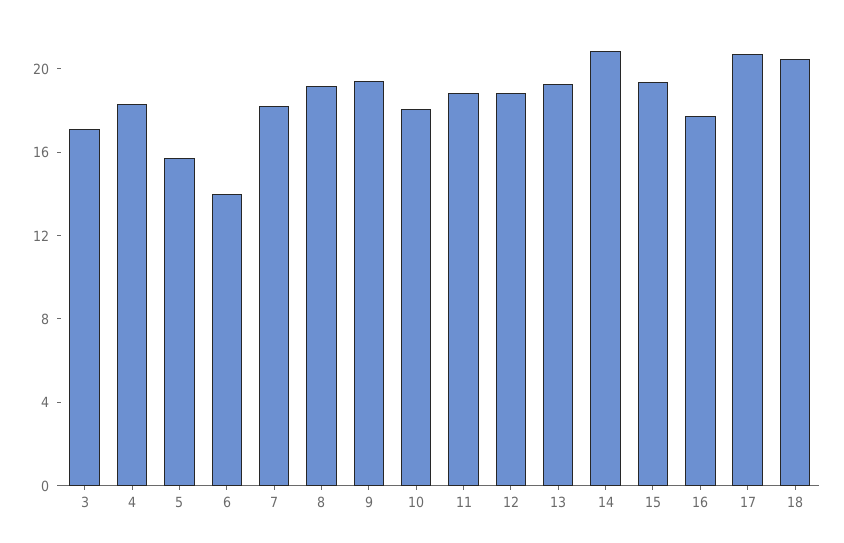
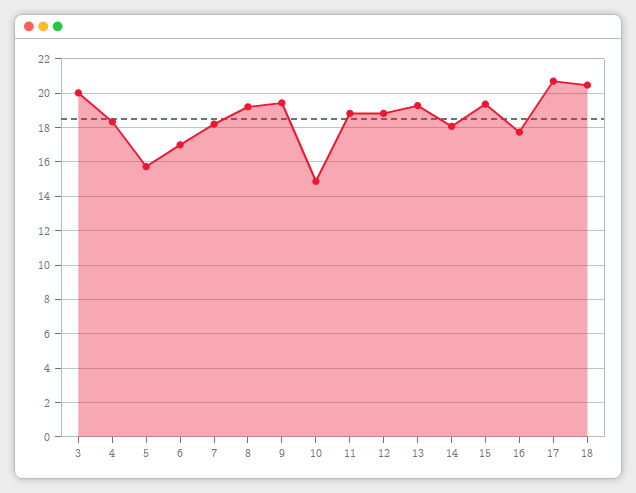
  {
-   "3": 17,
+   "3": 20,
    "4": 18.5,
    "5": 15.5,
-   "6": 14,
+   "6": 17,
    "7": 18,
    "8": 19,
    "9": 19.5,
-   "10": 18,
+   "10": 15,
    "11": 19,
    "12": 19,
    "13": 19.5,
-   "14": 21,
+   "14": 18,
    "15": 19.5,
    "16": 17.5,
    "17": 20.5,
    "18": 20.5
  }

